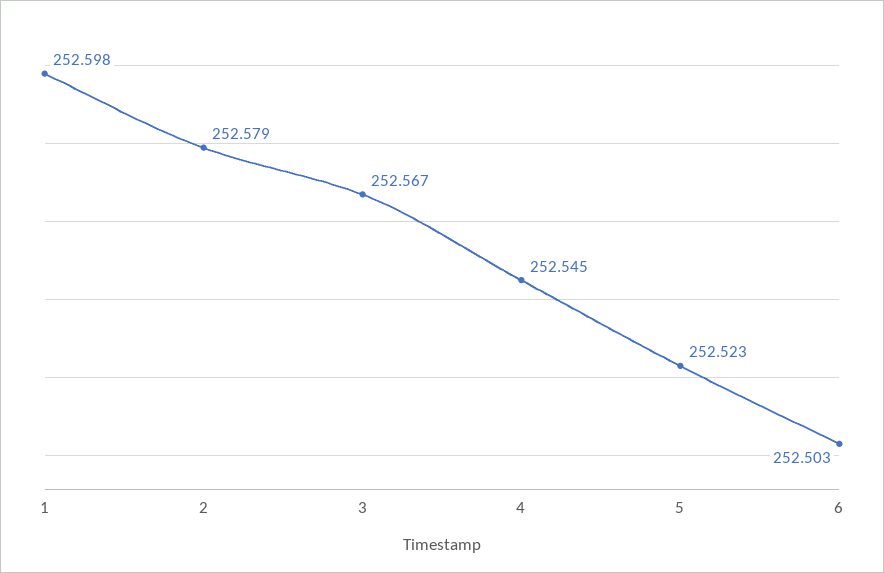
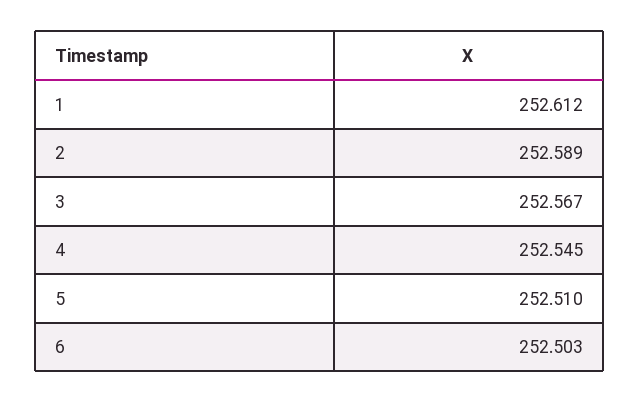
  {
-   "1": 252.598,
+   "1": 252.612,
-   "2": 252.579,
+   "2": 252.589,
    "3": 252.567,
    "4": 252.545,
-   "5": 252.523,
+   "5": 252.51,
    "6": 252.503
  }

